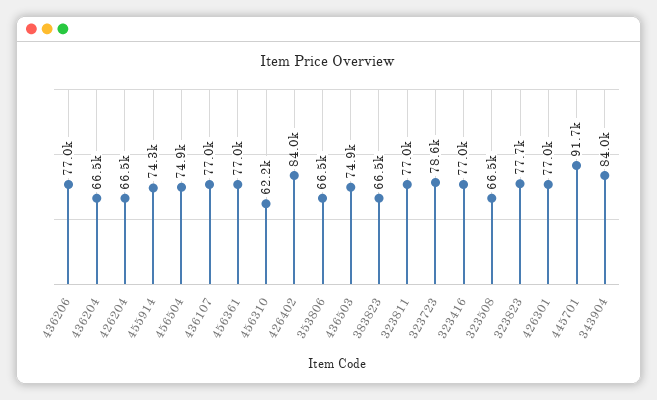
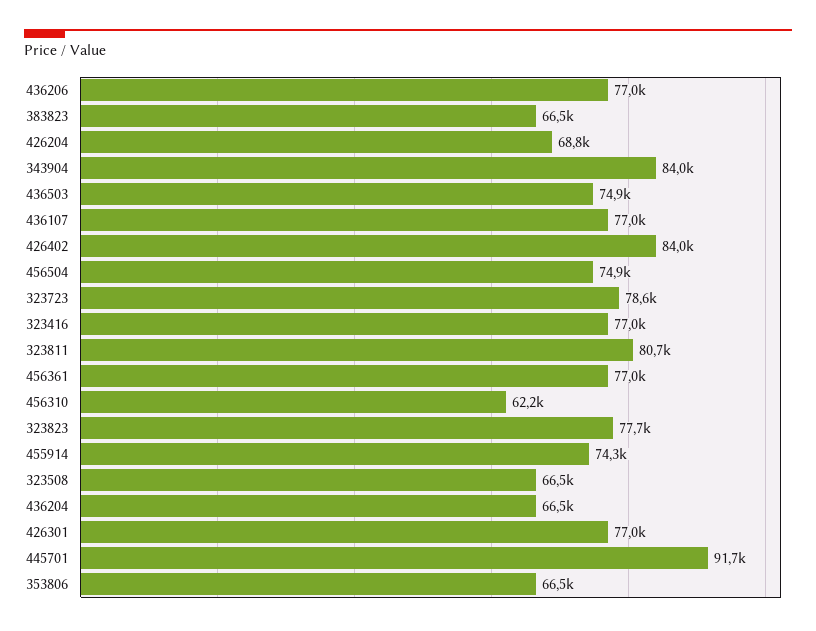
  {
    "436206": 77000,
    "436204": 66500,
-   "426204": 66500,
+   "426204": 68800,
    "455914": 74300,
    "456504": 74900,
    "436107": 77000,
    "456361": 77000,
    "456310": 62200,
    "426402": 84000,
    "353806": 66500,
    "436503": 74900,
    "383823": 66500,
-   "323811": 77000,
+   "323811": 80700,
    "323723": 78600,
    "323416": 77000,
    "323508": 66500,
    "323823": 77700,
    "426301": 77000,
    "445701": 91700,
    "343904": 84000
  }

